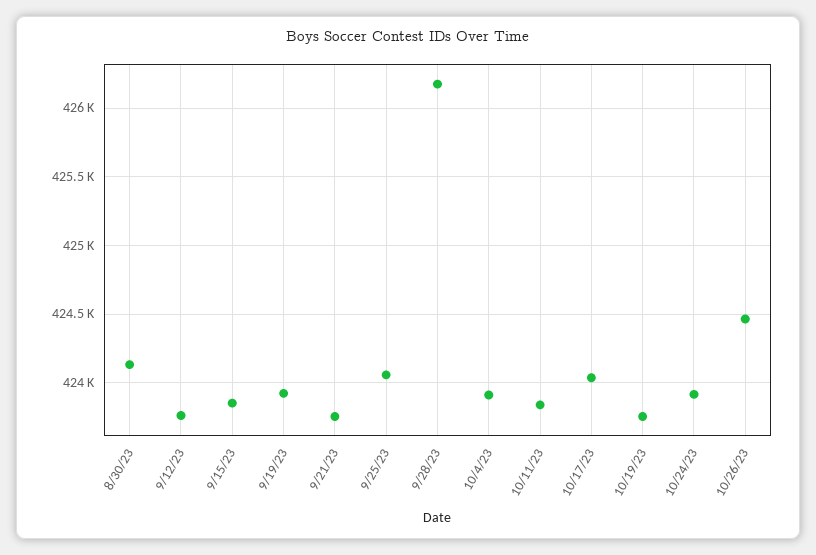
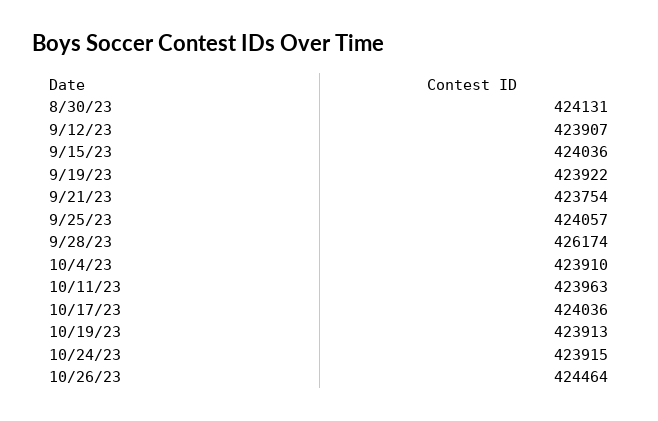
  {
    "8/30/23": 424131,
-   "9/12/23": 423750,
+   "9/12/23": 423907,
-   "9/15/23": 423850,
+   "9/15/23": 424036,
    "9/19/23": 423922,
    "9/21/23": 423754,
    "9/25/23": 424057,
    "9/28/23": 426174,
    "10/4/23": 423910,
-   "10/11/23": 423850,
+   "10/11/23": 423963,
    "10/17/23": 424036,
-   "10/19/23": 423750,
+   "10/19/23": 423913,
    "10/24/23": 423915,
    "10/26/23": 424464
  }

